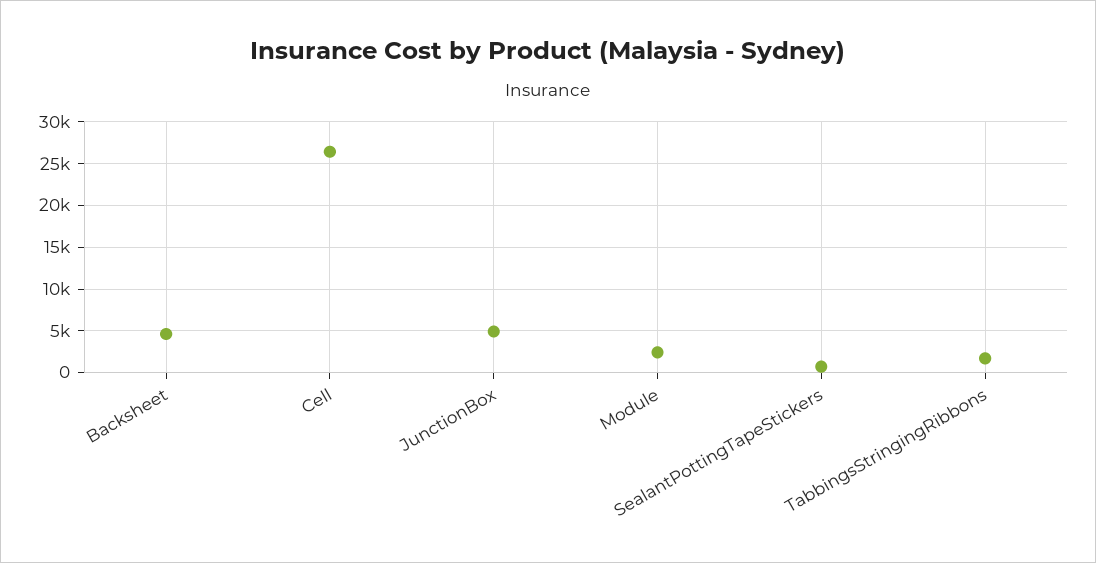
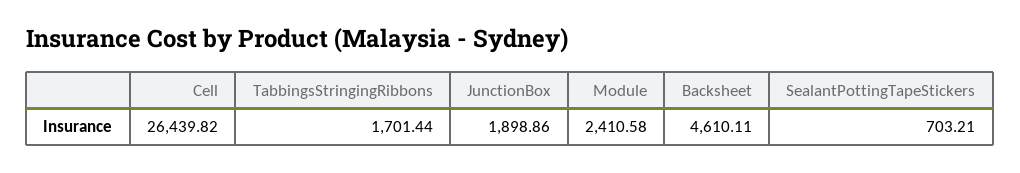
  {
    "Backsheet": 4610.11,
    "Cell": 26439.82,
-   "JunctionBox": 5000,
+   "JunctionBox": 1898.86,
    "Module": 2410.58,
    "SealantPottingTapeStickers": 703.21,
    "TabbingsStringingRibbons": 1701.44
  }

